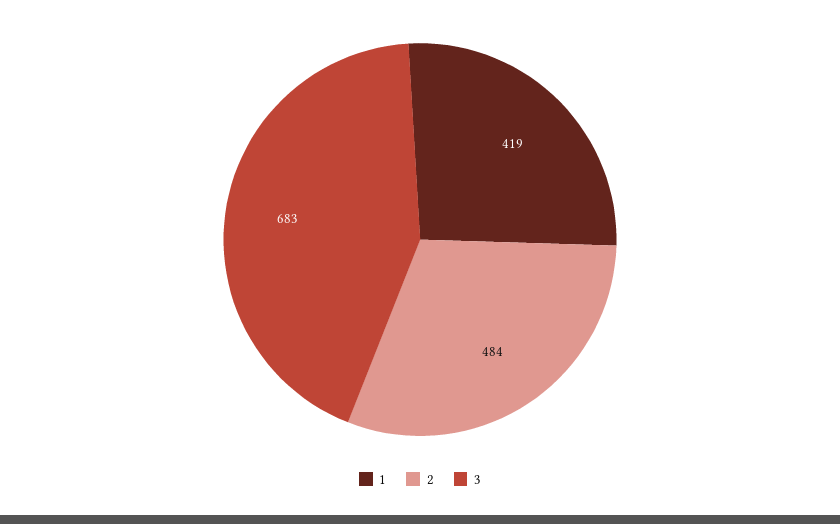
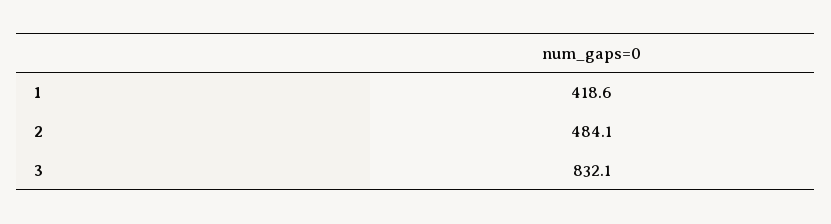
  {
    "1": 418.6,
    "2": 484.1,
-   "3": 683
+   "3": 832.1
  }

